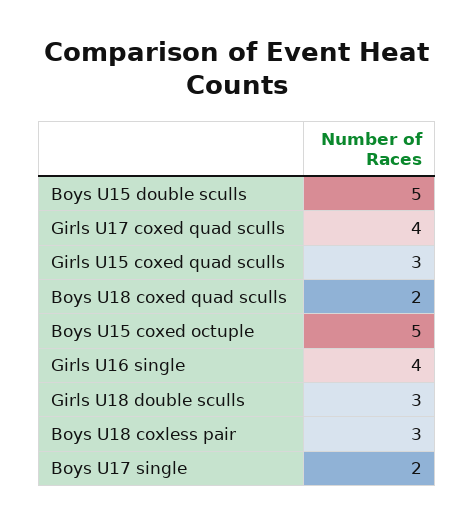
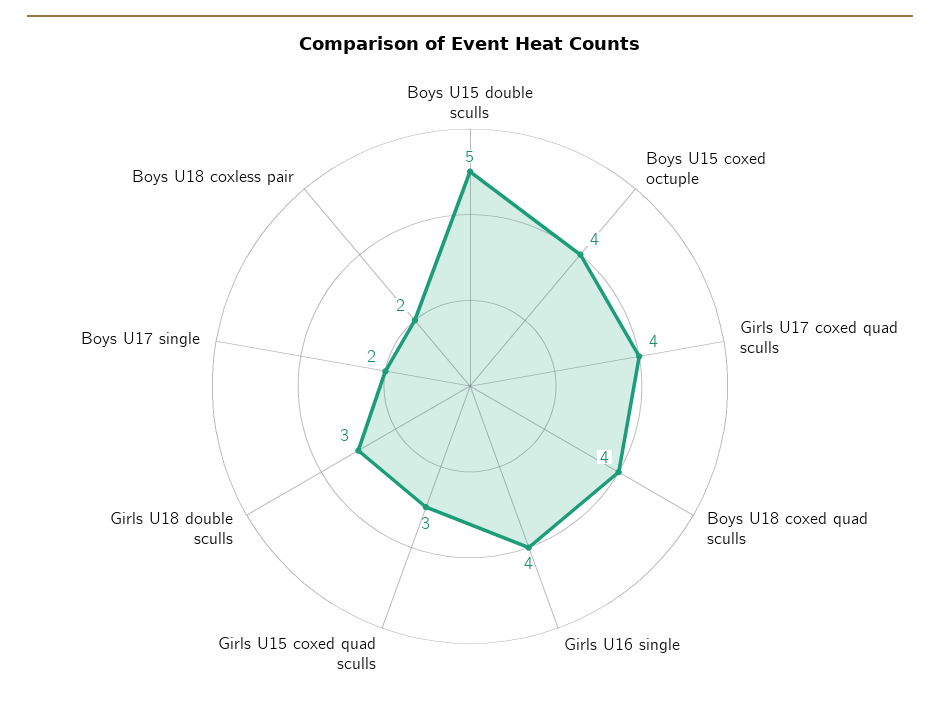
  {
    "Boys U15 double sculls": 5,
    "Girls U17 coxed quad sculls": 4,
    "Girls U15 coxed quad sculls": 3,
-   "Boys U18 coxed quad sculls": 2,
+   "Boys U18 coxed quad sculls": 4,
-   "Boys U15 coxed octuple": 5,
+   "Boys U15 coxed octuple": 4,
    "Girls U16 single": 4,
    "Girls U18 double sculls": 3,
-   "Boys U18 coxless pair": 3,
+   "Boys U18 coxless pair": 2,
    "Boys U17 single": 2
  }

